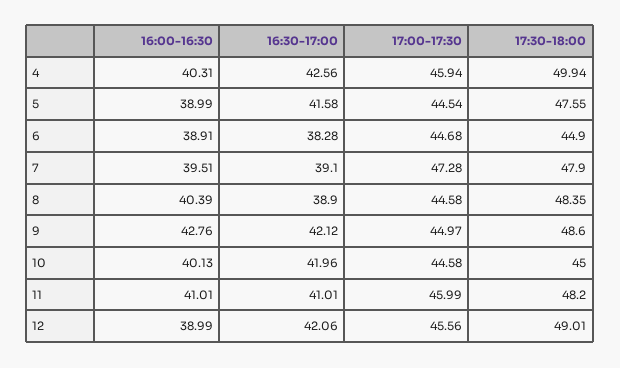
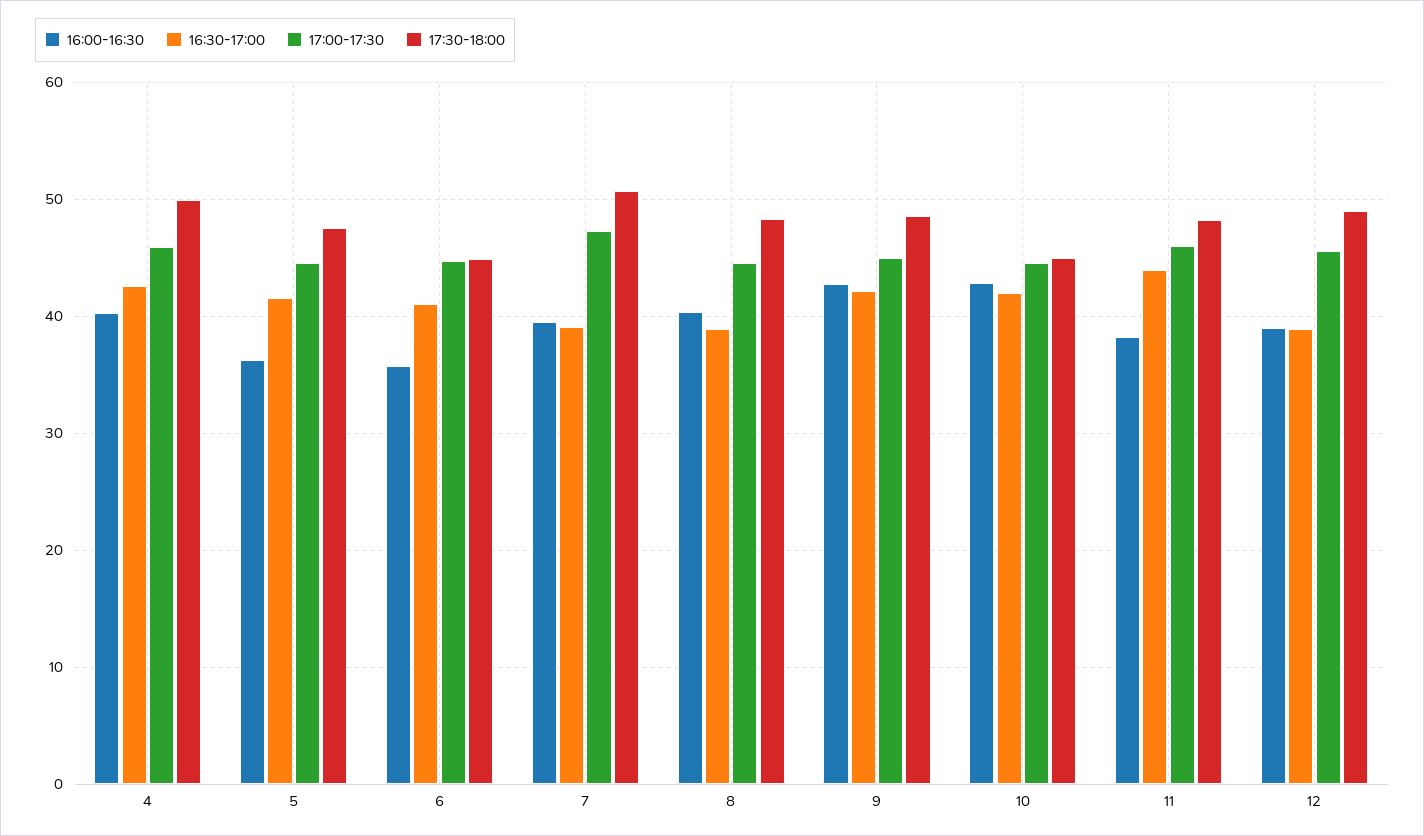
  {
    "16:00-16:30": {
      "4": 40.31,
-     "5": 38.99,
+     "5": 36,
-     "6": 38.91,
+     "6": 36,
      "7": 39.51,
      "8": 40.39,
      "9": 42.76,
-     "10": 40.13,
+     "10": 43,
-     "11": 41.01,
+     "11": 38,
      "12": 38.99
    },
    "16:30-17:00": {
      "4": 42.56,
      "5": 41.58,
-     "6": 38.28,
+     "6": 41,
      "7": 39.1,
      "8": 38.9,
      "9": 42.12,
      "10": 41.96,
-     "11": 41.01,
+     "11": 44,
-     "12": 42.06
+     "12": 39
    },
    "17:00-17:30": {
      "4": 45.94,
      "5": 44.54,
      "6": 44.68,
      "7": 47.28,
      "8": 44.58,
      "9": 44.97,
      "10": 44.58,
      "11": 45.99,
      "12": 45.56
    },
    "17:30-18:00": {
      "4": 49.94,
      "5": 47.55,
      "6": 44.9,
-     "7": 47.9,
+     "7": 51,
      "8": 48.35,
      "9": 48.6,
      "10": 45,
      "11": 48.2,
      "12": 49.01
    }
  }

